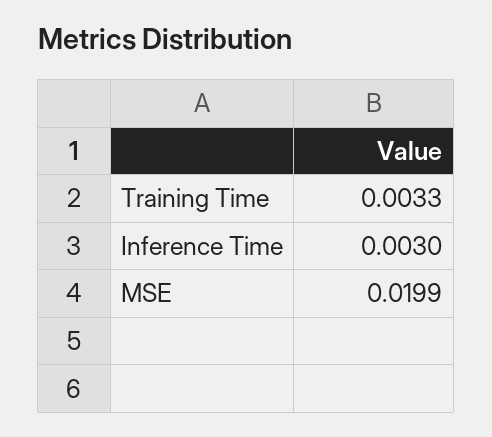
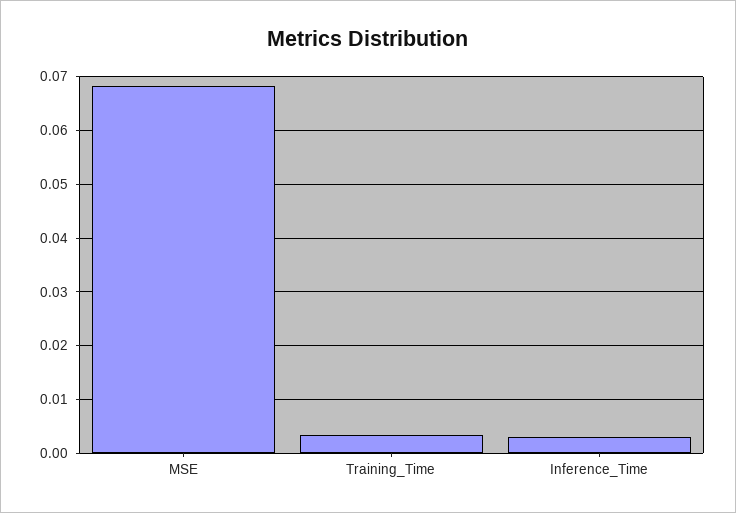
  {
    "Training Time": 0.0033,
    "Inference Time": 0.003,
-   "MSE": 0.0199
+   "MSE": 0.068
  }

